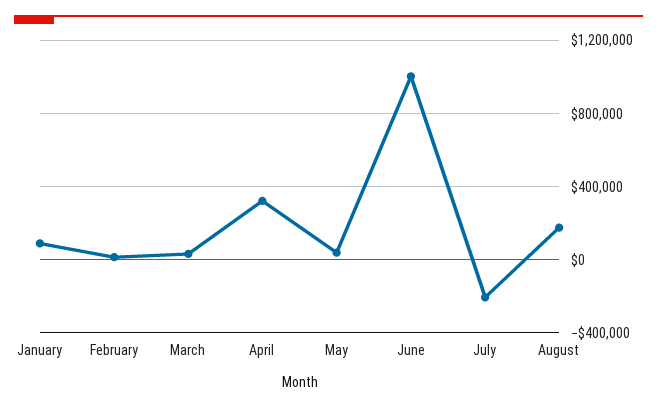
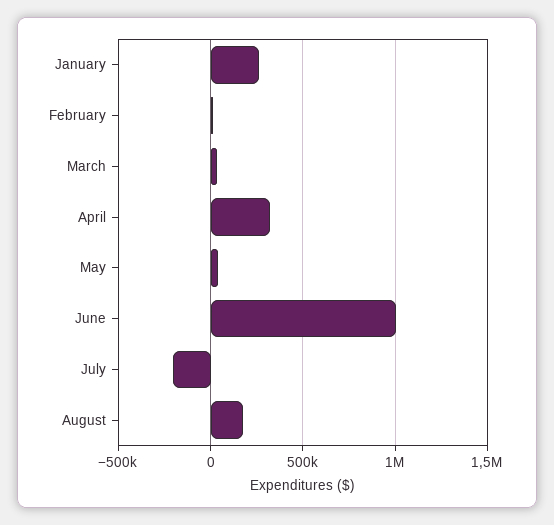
  {
-   "January": 100000,
+   "January": 250000,
    "February": 0,
    "March": 50000,
    "April": 300000,
    "May": 50000,
    "June": 1000000,
    "July": -200000,
    "August": 200000
  }

